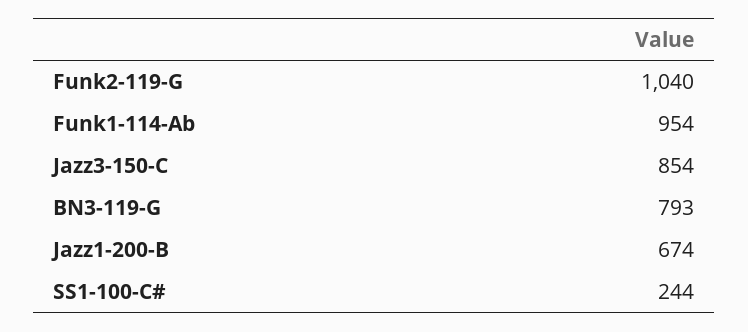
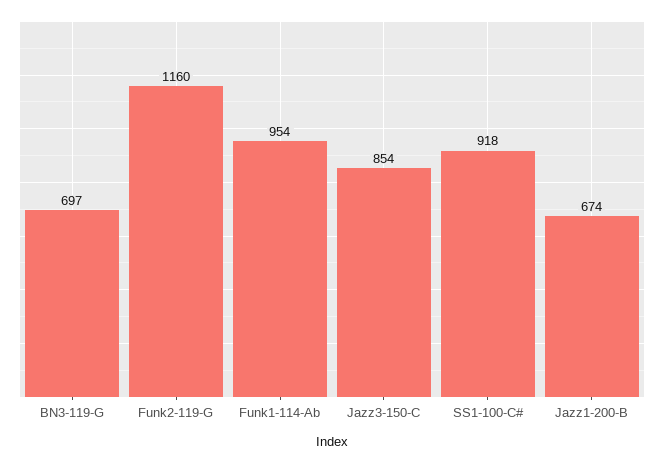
  {
-   "Funk2-119-G": 1040,
+   "Funk2-119-G": 1160,
    "Funk1-114-Ab": 954,
    "Jazz3-150-C": 854,
-   "BN3-119-G": 793,
+   "BN3-119-G": 697,
    "Jazz1-200-B": 674,
-   "SS1-100-C#": 244
+   "SS1-100-C#": 918
  }

